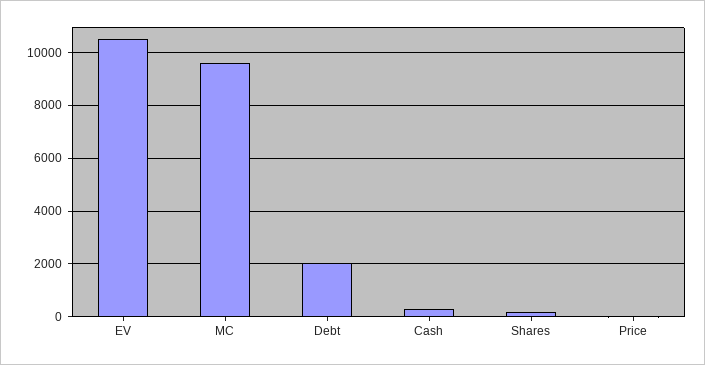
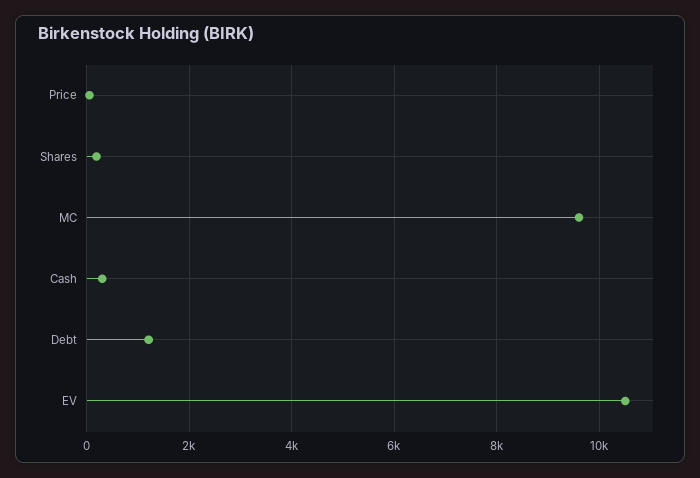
  {
    "EV": 10600,
    "MC": 9600,
-   "Debt": 2000,
+   "Debt": 1200,
    "Cash": 200,
    "Shares": 200,
    "Price": 0
  }

